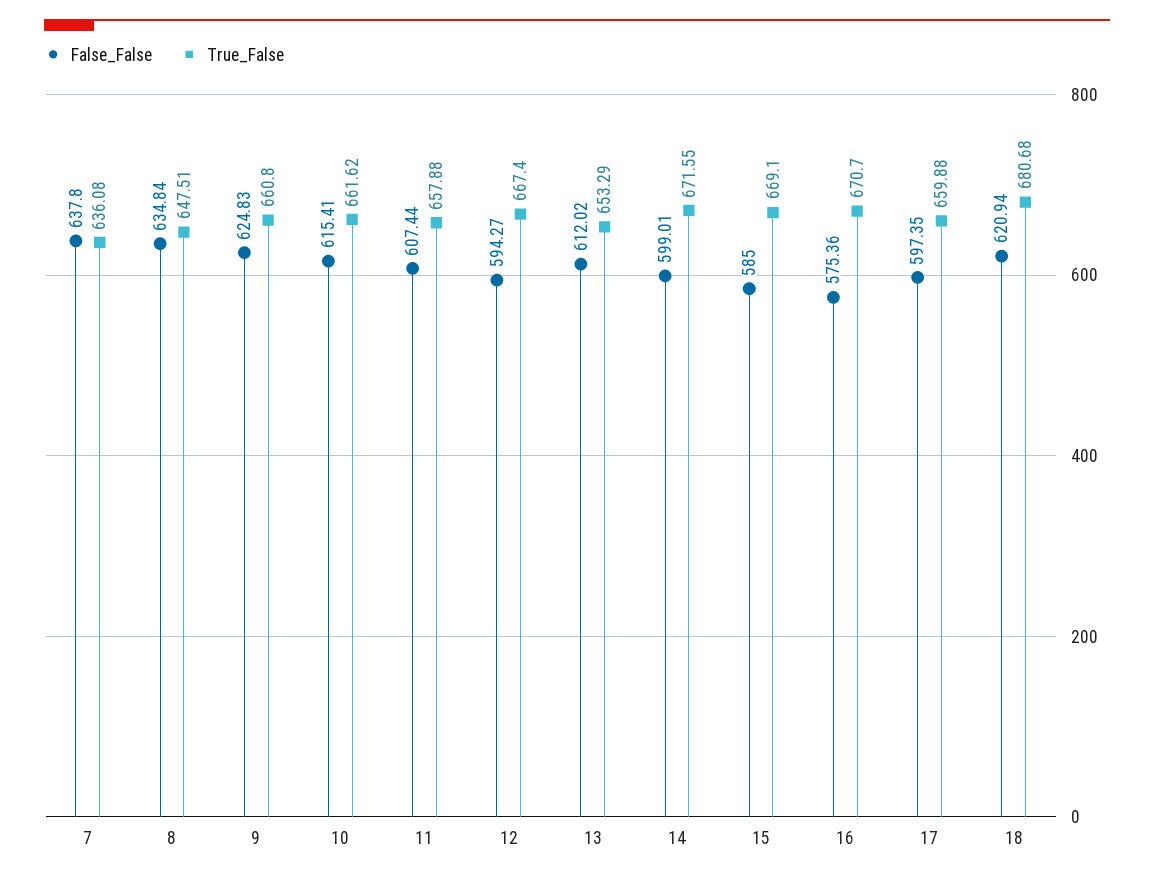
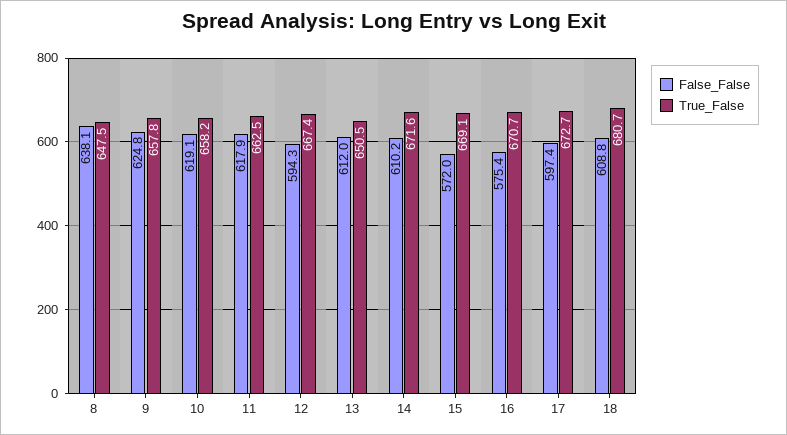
  {
    "False_False": {
-     "7": 637.8,
-     "8": 634.84,
+     "8": 638.1,
      "9": 624.83,
-     "10": 615.41,
+     "10": 619.1,
-     "11": 607.44,
+     "11": 617.9,
      "12": 594.27,
      "13": 612.02,
-     "14": 599.01,
+     "14": 610.2,
-     "15": 585,
+     "15": 572,
      "16": 575.36,
      "17": 597.35,
-     "18": 620.94
+     "18": 608.8
    },
    "True_False": {
-     "7": 636.08,
      "8": 647.51,
-     "9": 660.8,
+     "9": 657.8,
-     "10": 661.62,
+     "10": 658.2,
-     "11": 657.88,
+     "11": 662.5,
      "12": 667.4,
-     "13": 653.29,
+     "13": 650.5,
      "14": 671.55,
      "15": 669.1,
      "16": 670.7,
-     "17": 659.88,
+     "17": 672.7,
      "18": 680.68
    }
  }

